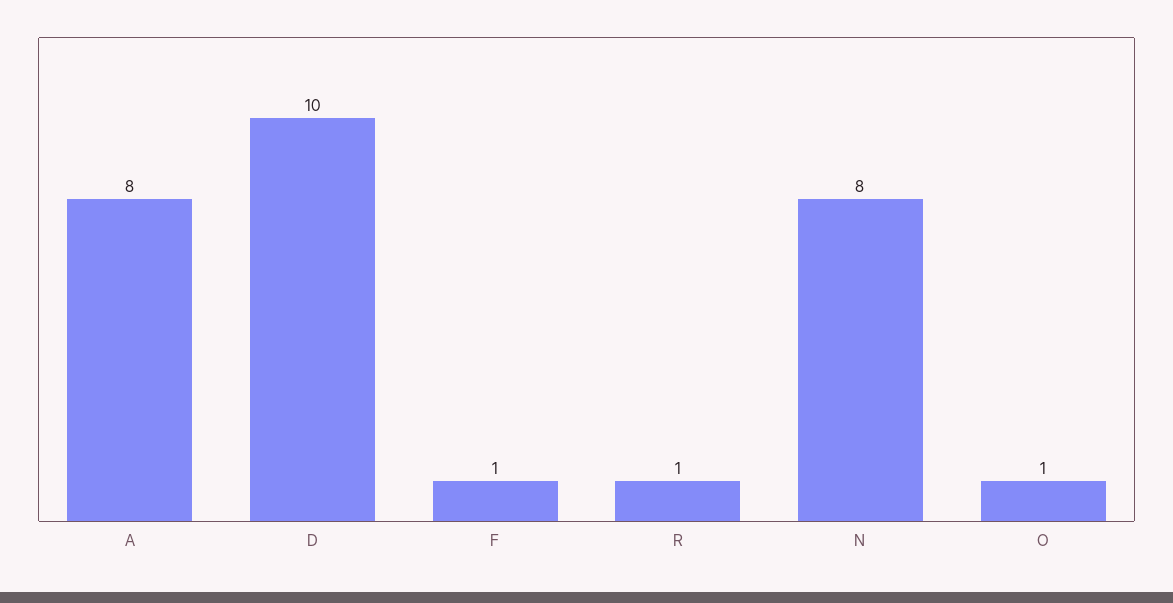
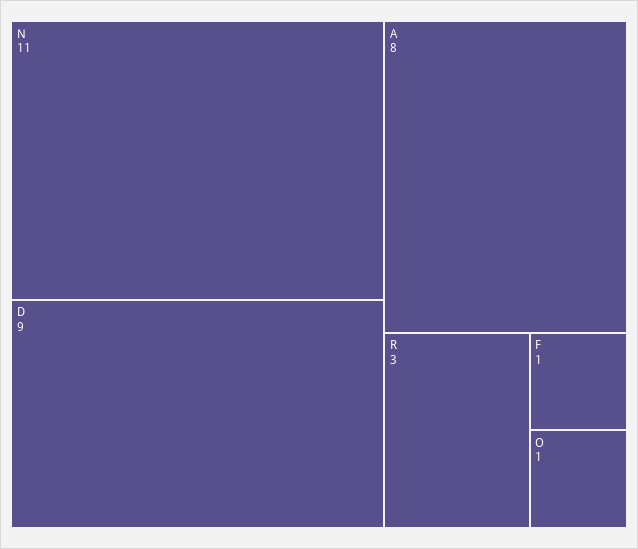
  {
    "A": 8,
-   "D": 10,
+   "D": 9,
    "F": 1,
-   "R": 1,
+   "R": 3,
-   "N": 8,
+   "N": 11,
    "O": 1
  }

